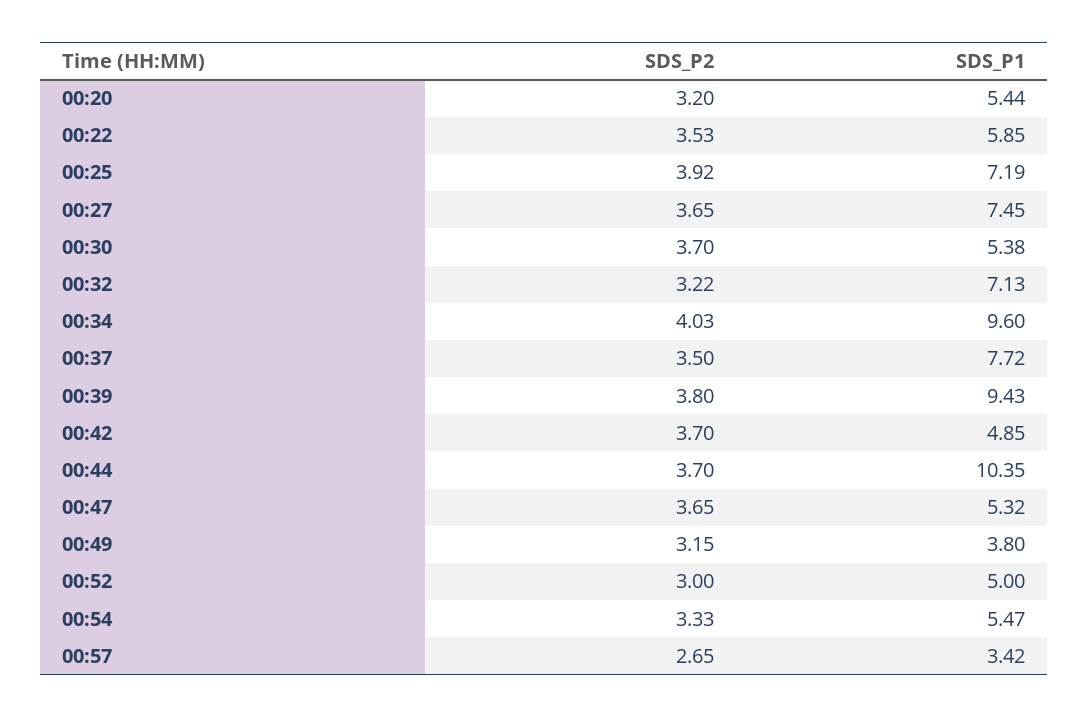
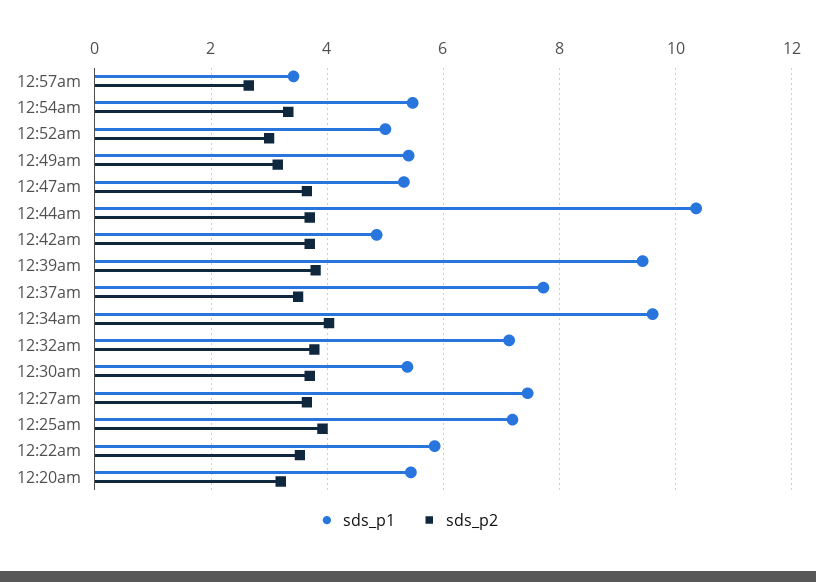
  {
    "SDS_P2": {
      "00:20": 3.2,
      "00:22": 3.53,
      "00:25": 3.92,
      "00:27": 3.65,
      "00:30": 3.7,
-     "00:32": 3.22,
+     "00:32": 3.8,
      "00:34": 4.03,
      "00:37": 3.5,
      "00:39": 3.8,
      "00:42": 3.7,
      "00:44": 3.7,
      "00:47": 3.65,
      "00:49": 3.15,
      "00:52": 3,
      "00:54": 3.33,
      "00:57": 2.65
    },
    "SDS_P1": {
      "00:20": 5.44,
      "00:22": 5.85,
      "00:25": 7.19,
      "00:27": 7.45,
      "00:30": 5.38,
      "00:32": 7.13,
      "00:34": 9.6,
      "00:37": 7.72,
      "00:39": 9.43,
      "00:42": 4.85,
      "00:44": 10.35,
      "00:47": 5.32,
-     "00:49": 3.8,
+     "00:49": 5.4,
      "00:52": 5,
      "00:54": 5.47,
      "00:57": 3.42
    }
  }

